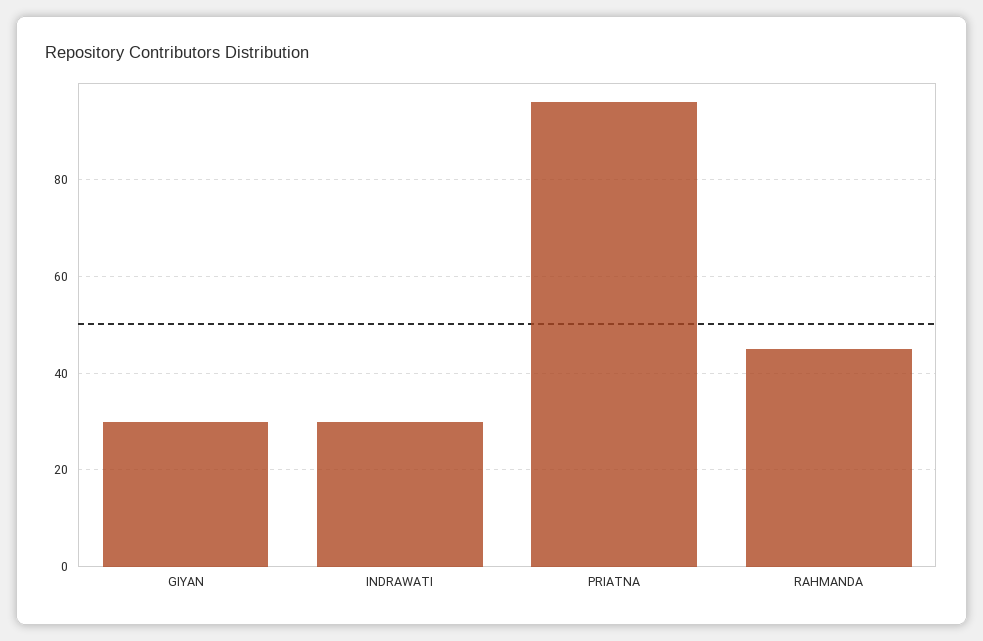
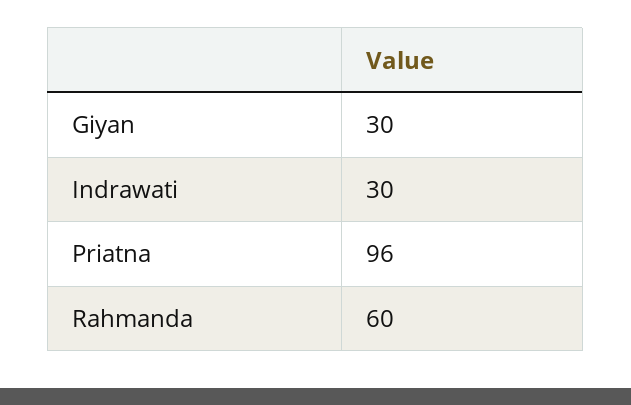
  {
    "GIYAN": 30,
    "INDRAWATI": 30,
    "PRIATNA": 96,
-   "RAHMANDA": 45
+   "RAHMANDA": 60
  }

